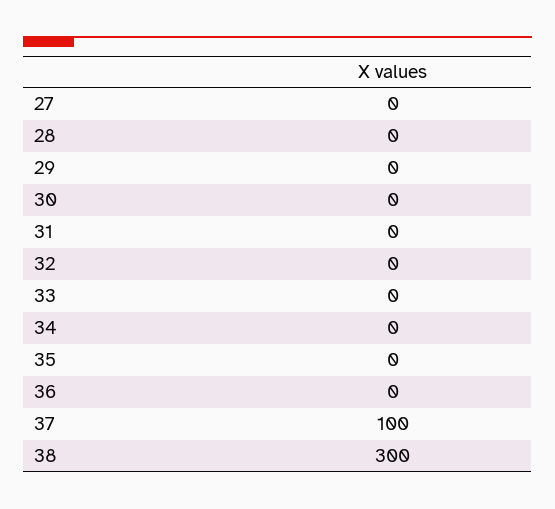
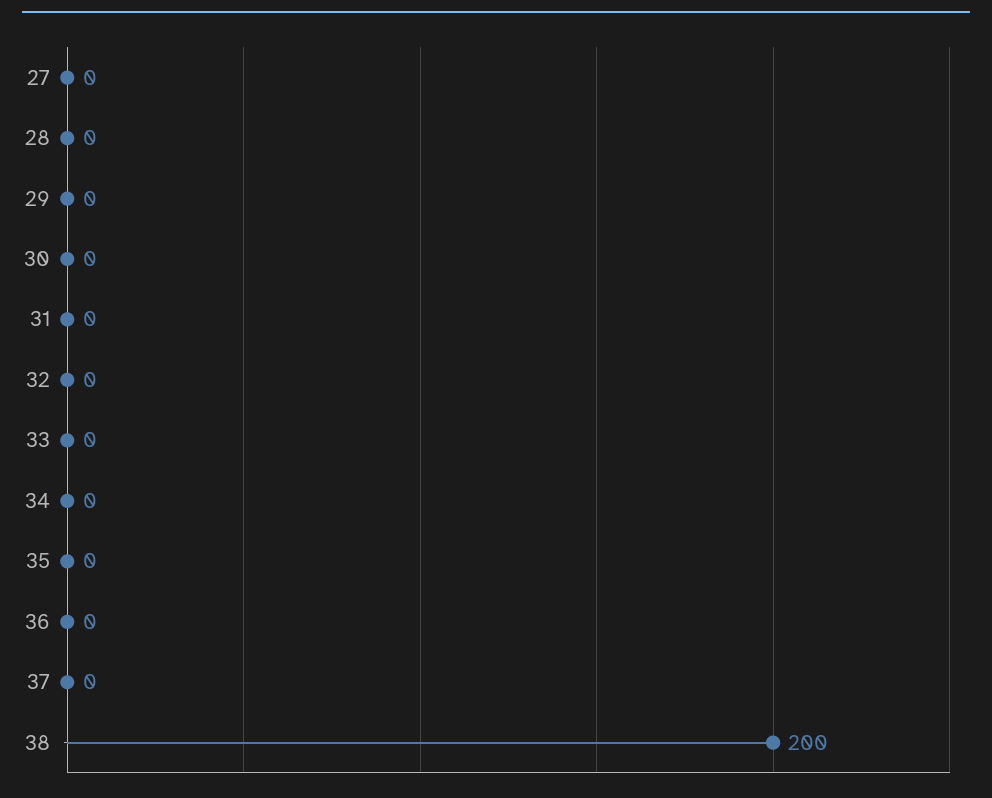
  {
    "27": 0,
    "28": 0,
    "29": 0,
    "30": 0,
    "31": 0,
    "32": 0,
    "33": 0,
    "34": 0,
    "35": 0,
    "36": 0,
-   "37": 100,
+   "37": 0,
-   "38": 300
+   "38": 200
  }

